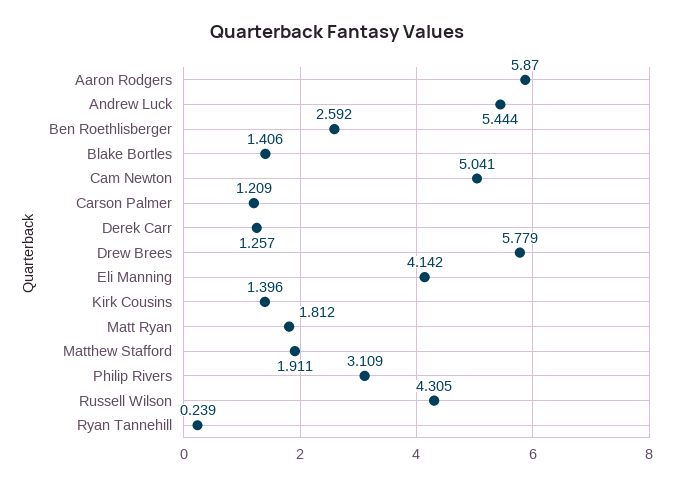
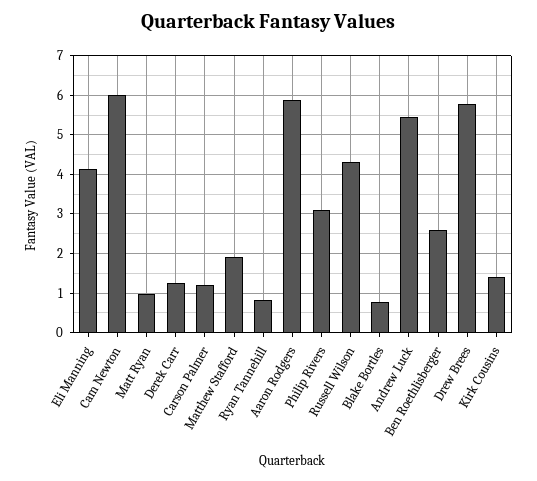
  {
    "Aaron Rodgers": 5.87,
    "Andrew Luck": 5.444,
    "Ben Roethlisberger": 2.592,
-   "Blake Bortles": 1.406,
+   "Blake Bortles": 0.8,
-   "Cam Newton": 5.041,
+   "Cam Newton": 6,
    "Carson Palmer": 1.209,
    "Derek Carr": 1.257,
    "Drew Brees": 5.779,
    "Eli Manning": 4.142,
    "Kirk Cousins": 1.396,
-   "Matt Ryan": 1.812,
+   "Matt Ryan": 1,
    "Matthew Stafford": 1.911,
    "Philip Rivers": 3.109,
    "Russell Wilson": 4.305,
-   "Ryan Tannehill": 0.239
+   "Ryan Tannehill": 0.8
  }

